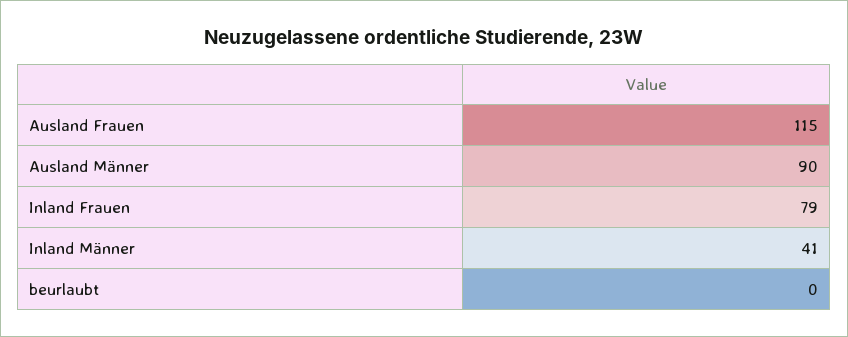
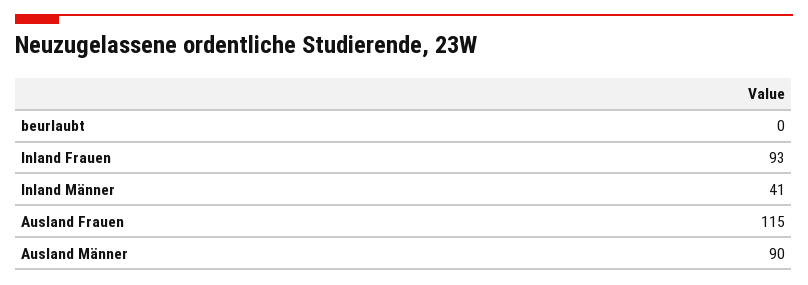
  {
    "Ausland Frauen": 115,
    "Ausland Männer": 90,
-   "Inland Frauen": 79,
+   "Inland Frauen": 93,
    "Inland Männer": 41,
    "beurlaubt": 0
  }

